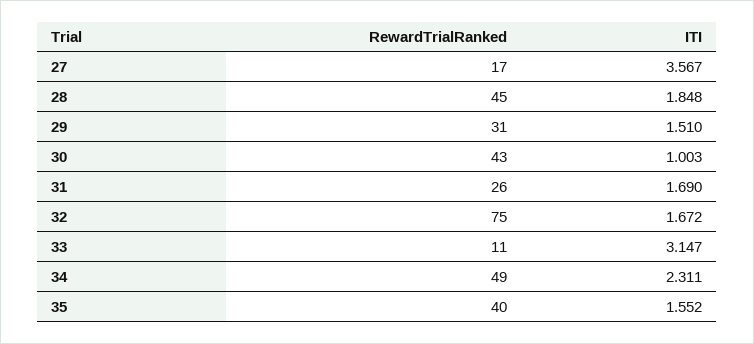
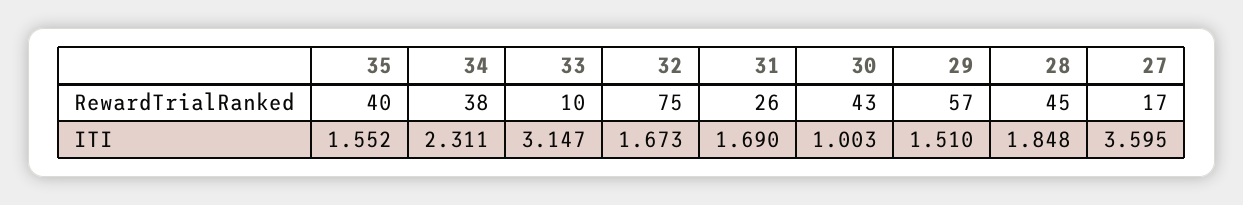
  {
    "RewardTrialRanked": {
      "27": 17,
      "28": 45,
-     "29": 31,
+     "29": 57,
      "30": 43,
      "31": 26,
      "32": 75,
-     "33": 11,
+     "33": 10,
-     "34": 49,
+     "34": 38,
      "35": 40
    },
    "ITI": {
-     "27": 3.567,
+     "27": 3.595,
      "28": 1.848,
      "29": 1.51,
      "30": 1.003,
      "31": 1.69,
-     "32": 1.672,
+     "32": 1.673,
      "33": 3.147,
      "34": 2.311,
      "35": 1.552
    }
  }

